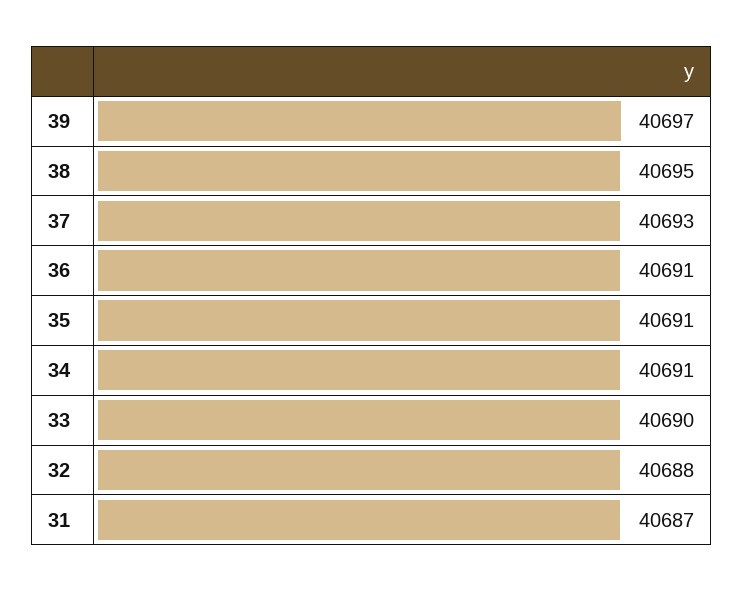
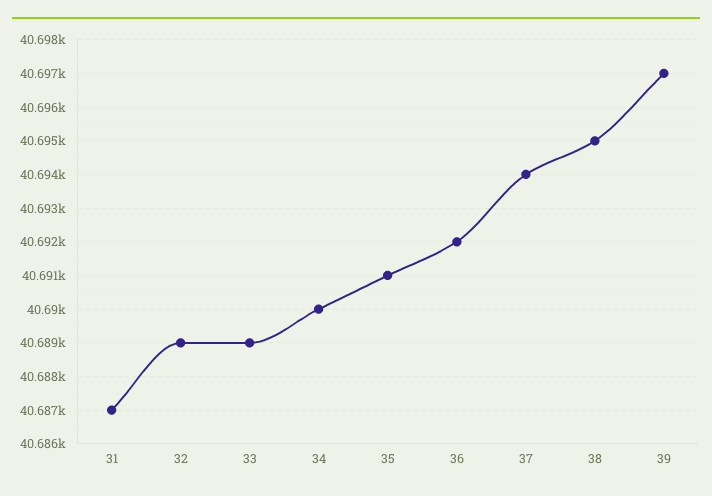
  {
    "39": 40697,
    "38": 40695,
-   "37": 40693,
+   "37": 40694,
-   "36": 40691,
+   "36": 40692,
    "35": 40691,
-   "34": 40691,
+   "34": 40690,
-   "33": 40690,
+   "33": 40689,
-   "32": 40688,
+   "32": 40689,
    "31": 40687
  }

